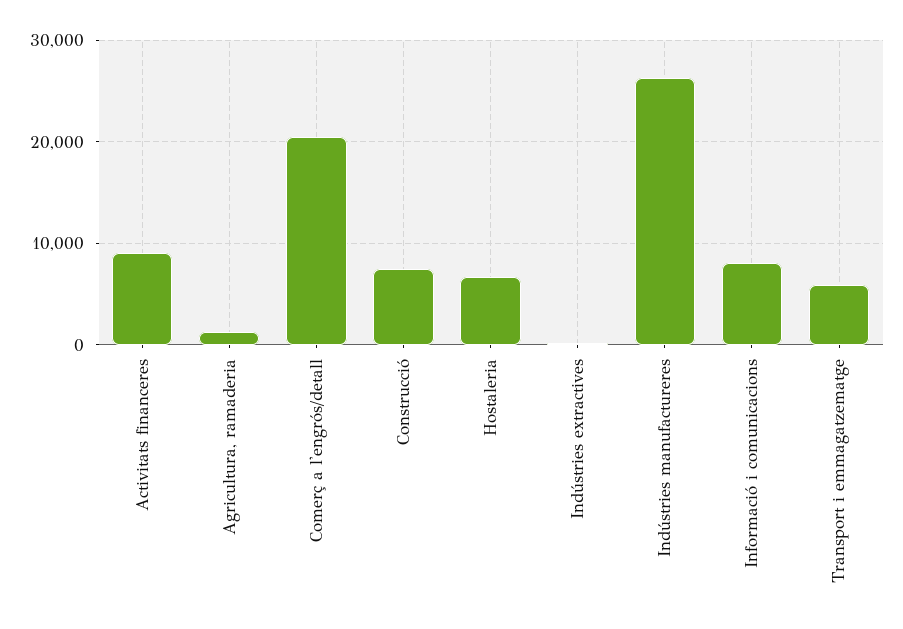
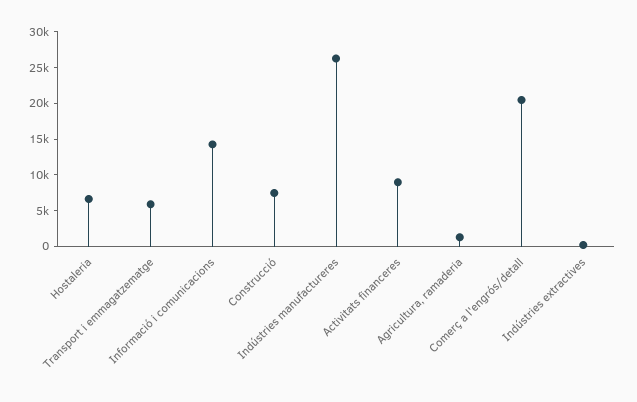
  {
    "Activitats financeres": 9000,
    "Agricultura, ramaderia": 1000,
    "Comerç a l'engrós/detall": 20000,
    "Construcció": 7000,
    "Hostaleria": 7000,
    "Indústries extractives": 0,
    "Indústries manufactureres": 26000,
-   "Informació i comunicacions": 8000,
+   "Informació i comunicacions": 15000,
    "Transport i emmagatzematge": 6000
  }

